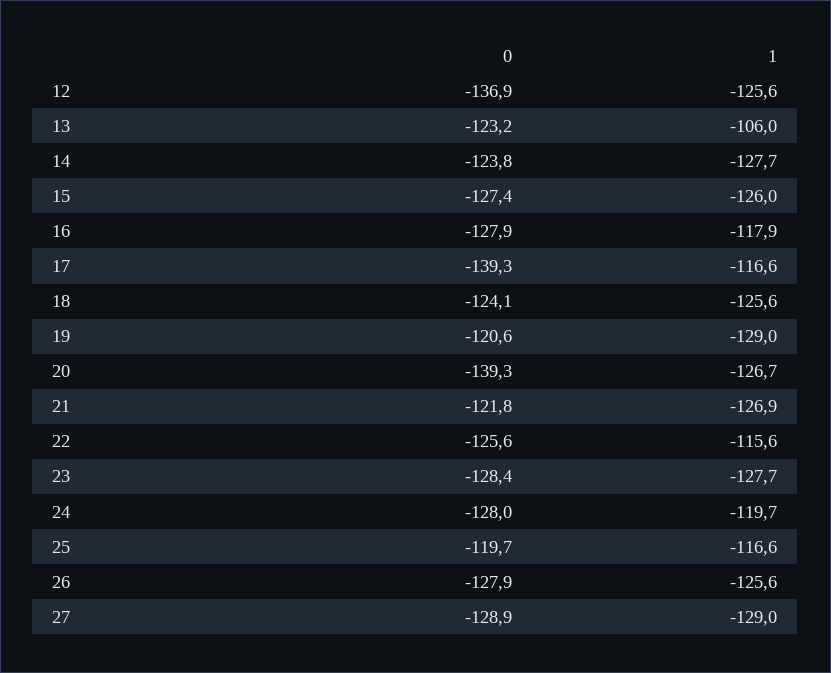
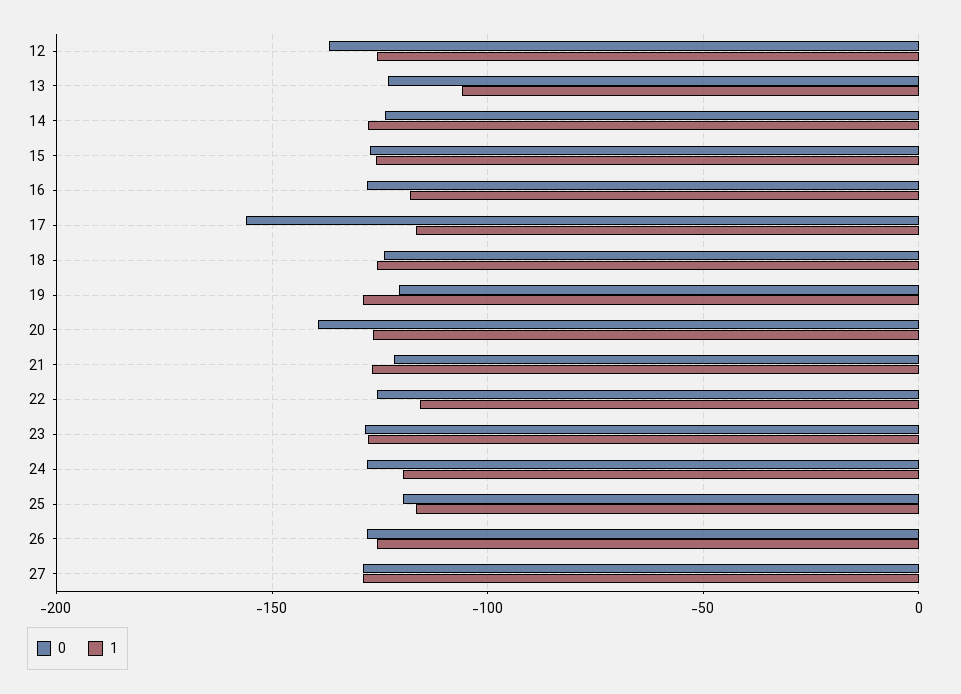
  {
    "0": {
      "12": -136.9,
      "13": -123.2,
      "14": -123.8,
      "15": -127.4,
      "16": -127.9,
-     "17": -139.3,
+     "17": -155,
      "18": -124.1,
      "19": -120.6,
      "20": -139.3,
      "21": -121.8,
      "22": -125.6,
      "23": -128.4,
      "24": -128,
      "25": -119.7,
      "26": -127.9,
      "27": -128.9
    },
    "1": {
      "12": -125.6,
      "13": -106,
      "14": -127.7,
      "15": -126,
      "16": -117.9,
      "17": -116.6,
      "18": -125.6,
      "19": -129,
      "20": -126.7,
      "21": -126.9,
      "22": -115.6,
      "23": -127.7,
      "24": -119.7,
      "25": -116.6,
      "26": -125.6,
      "27": -129
    }
  }

